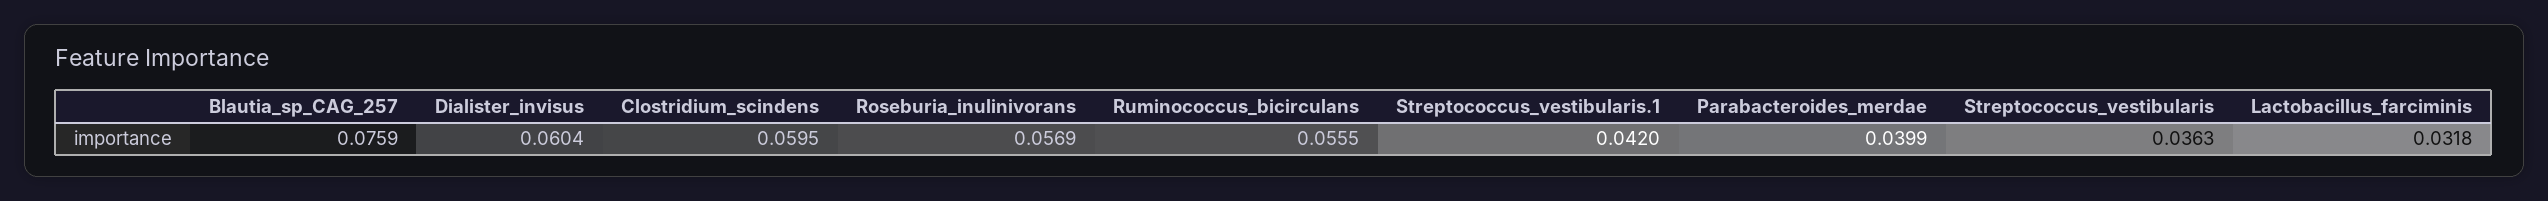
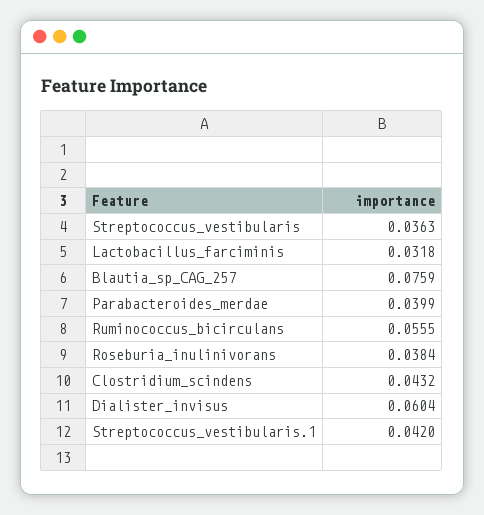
  {
    "Blautia_sp_CAG_257": 0.0759,
    "Dialister_invisus": 0.0604,
-   "Clostridium_scindens": 0.0595,
+   "Clostridium_scindens": 0.0432,
-   "Roseburia_inulinivorans": 0.0569,
+   "Roseburia_inulinivorans": 0.0384,
    "Ruminococcus_bicirculans": 0.0555,
    "Streptococcus_vestibularis.1": 0.042,
    "Parabacteroides_merdae": 0.0399,
    "Streptococcus_vestibularis": 0.0363,
    "Lactobacillus_farciminis": 0.0318
  }

